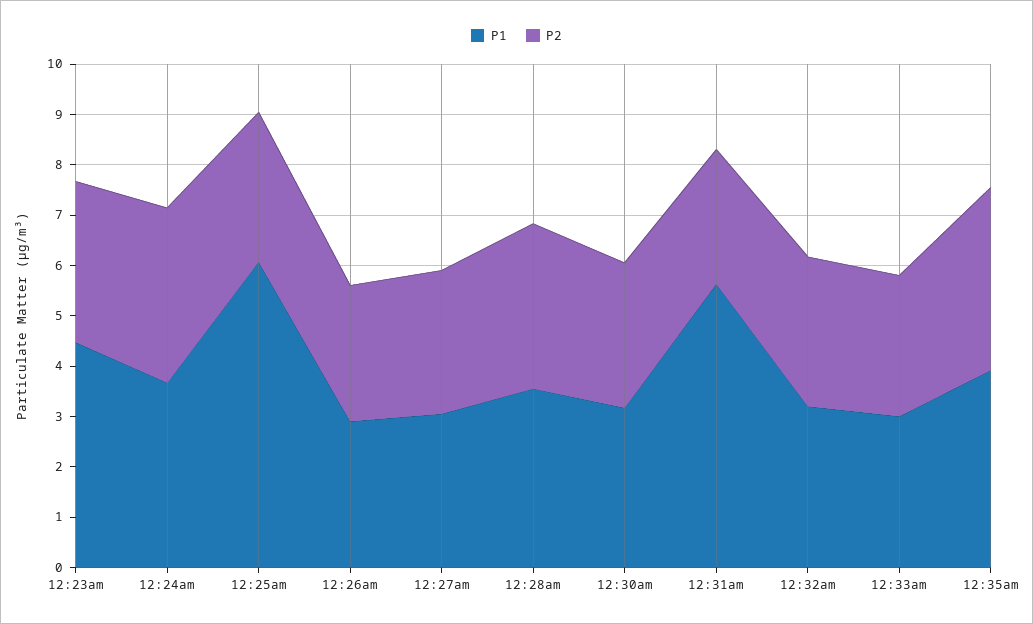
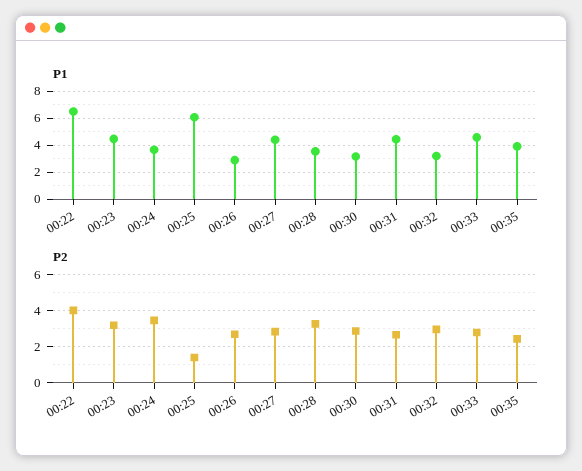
  {
    "P1": {
      "12:23am": 4.4,
      "12:24am": 3.6,
      "12:25am": 6,
      "12:26am": 3,
-     "12:27am": 3,
+     "12:27am": 4.5,
      "12:28am": 3.6,
      "12:30am": 3.2,
-     "12:31am": 5.6,
+     "12:31am": 4.5,
      "12:32am": 3.2,
-     "12:33am": 3,
+     "12:33am": 4.5,
-     "12:35am": 4
+     "12:35am": 4,
+     "00:22": 6.5
    },
    "P2": {
      "12:23am": 3.2,
      "12:24am": 3.4,
-     "12:25am": 3,
+     "12:25am": 1.5,
      "12:26am": 2.8,
      "12:27am": 2.8,
      "12:28am": 3.2,
      "12:30am": 2.8,
      "12:31am": 2.6,
      "12:32am": 3,
      "12:33am": 2.8,
-     "12:35am": 3.6
+     "12:35am": 2.5,
+     "00:22": 4
    }
  }

